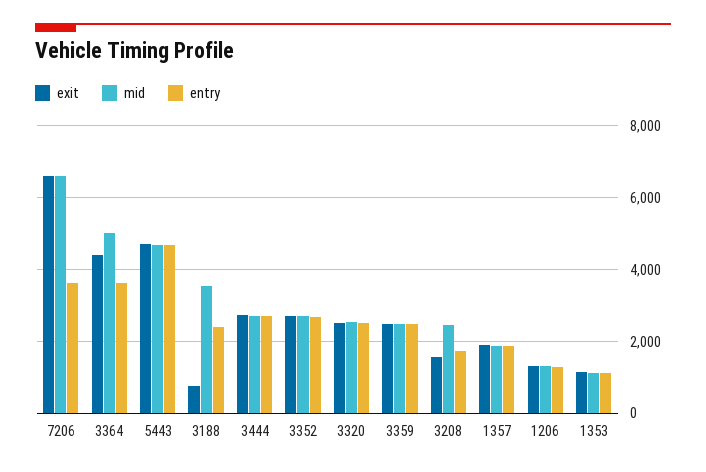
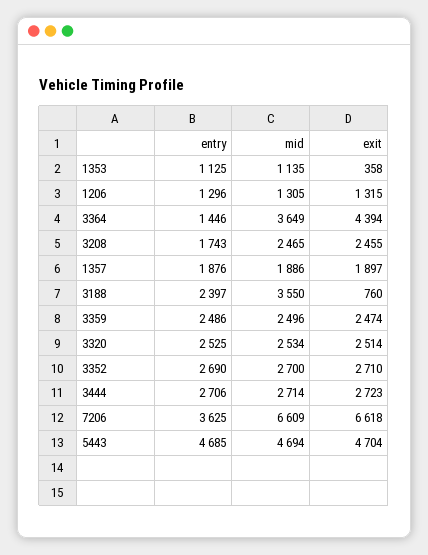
  {
    "exit": {
      "7206": 6618,
      "3364": 4394,
      "5443": 4704,
      "3188": 760,
      "3444": 2723,
      "3352": 2710,
      "3320": 2514,
      "3359": 2474,
-     "3208": 1600,
+     "3208": 2455,
      "1357": 1897,
      "1206": 1315,
-     "1353": 1200
+     "1353": 358
    },
    "mid": {
      "7206": 6609,
-     "3364": 5000,
+     "3364": 3649,
      "5443": 4694,
      "3188": 3550,
      "3444": 2714,
      "3352": 2700,
      "3320": 2534,
      "3359": 2496,
      "3208": 2465,
      "1357": 1886,
      "1206": 1305,
      "1353": 1135
    },
    "entry": {
      "7206": 3625,
-     "3364": 3600,
+     "3364": 1446,
      "5443": 4685,
      "3188": 2397,
      "3444": 2706,
      "3352": 2690,
      "3320": 2525,
      "3359": 2486,
      "3208": 1743,
      "1357": 1876,
      "1206": 1296,
      "1353": 1125
    }
  }

